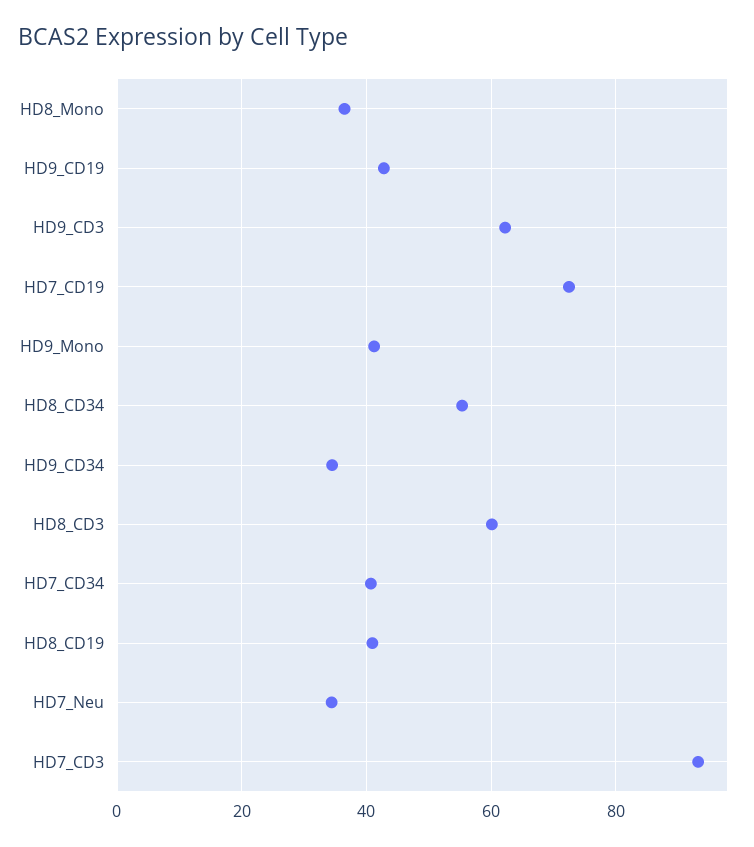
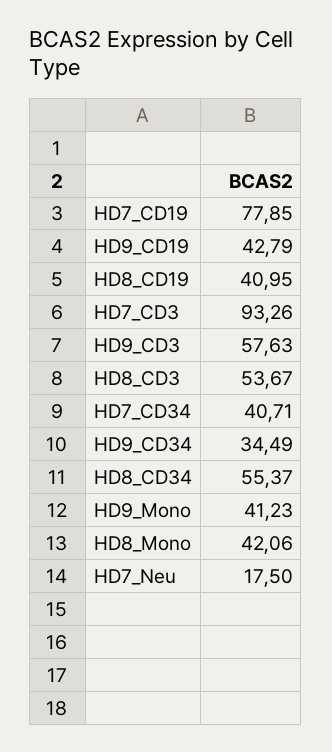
  {
-   "HD8_Mono": 36,
+   "HD8_Mono": 42.06,
    "HD9_CD19": 42.79,
-   "HD9_CD3": 62,
+   "HD9_CD3": 57.63,
-   "HD7_CD19": 72,
+   "HD7_CD19": 77.85,
    "HD9_Mono": 41.23,
    "HD8_CD34": 55.37,
    "HD9_CD34": 34.49,
-   "HD8_CD3": 60,
+   "HD8_CD3": 53.67,
    "HD7_CD34": 40.71,
    "HD8_CD19": 40.95,
-   "HD7_Neu": 34,
+   "HD7_Neu": 17.5,
    "HD7_CD3": 93.26
  }

